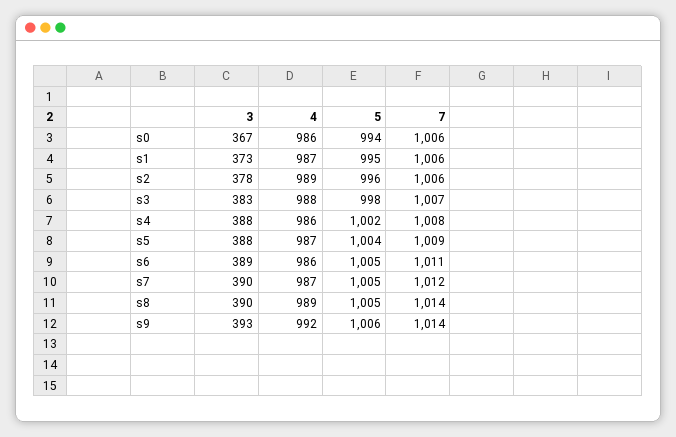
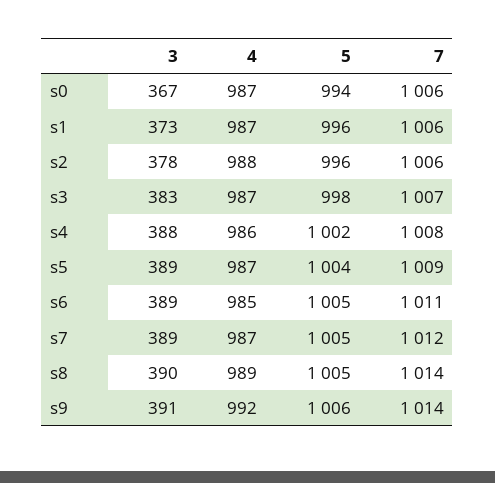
  {
    "3": {
      "s0": 367,
      "s1": 373,
      "s2": 378,
      "s3": 383,
      "s4": 388,
-     "s5": 388,
+     "s5": 389,
      "s6": 389,
-     "s7": 390,
+     "s7": 389,
      "s8": 390,
-     "s9": 393
+     "s9": 391
    },
    "4": {
-     "s0": 986,
+     "s0": 987,
      "s1": 987,
-     "s2": 989,
+     "s2": 988,
-     "s3": 988,
+     "s3": 987,
      "s4": 986,
      "s5": 987,
-     "s6": 986,
+     "s6": 985,
      "s7": 987,
      "s8": 989,
      "s9": 992
    },
    "5": {
      "s0": 994,
-     "s1": 995,
+     "s1": 996,
      "s2": 996,
      "s3": 998,
      "s4": 1002,
      "s5": 1004,
      "s6": 1005,
      "s7": 1005,
      "s8": 1005,
      "s9": 1006
    },
    "7": {
      "s0": 1006,
      "s1": 1006,
      "s2": 1006,
      "s3": 1007,
      "s4": 1008,
      "s5": 1009,
      "s6": 1011,
      "s7": 1012,
      "s8": 1014,
      "s9": 1014
    }
  }

